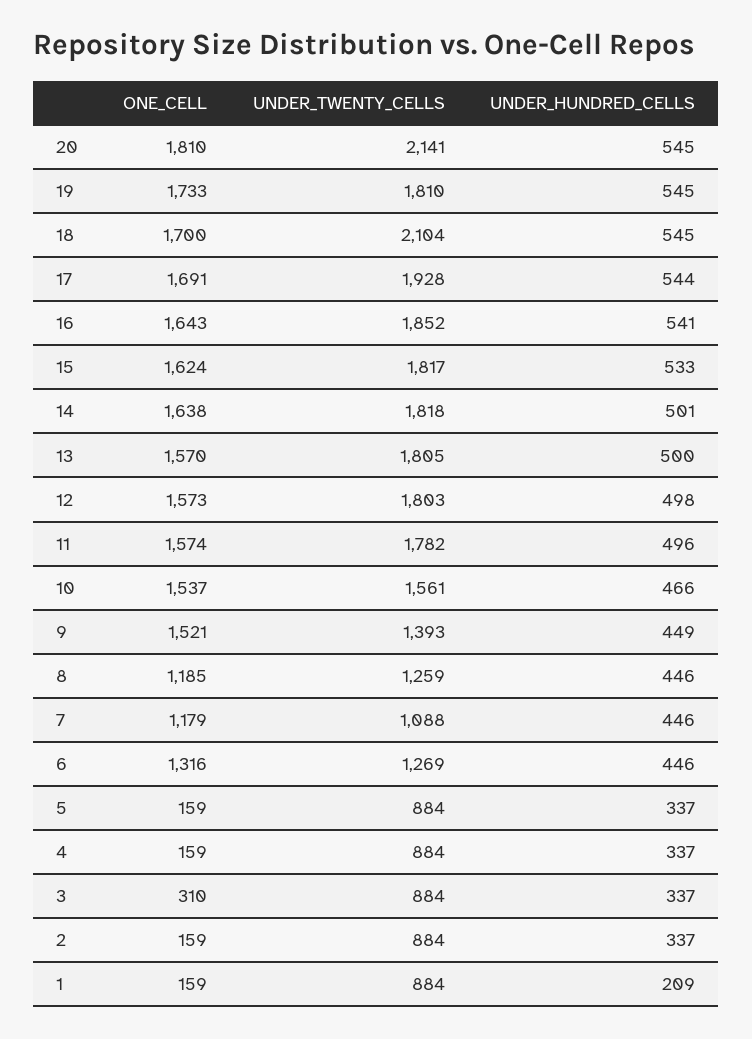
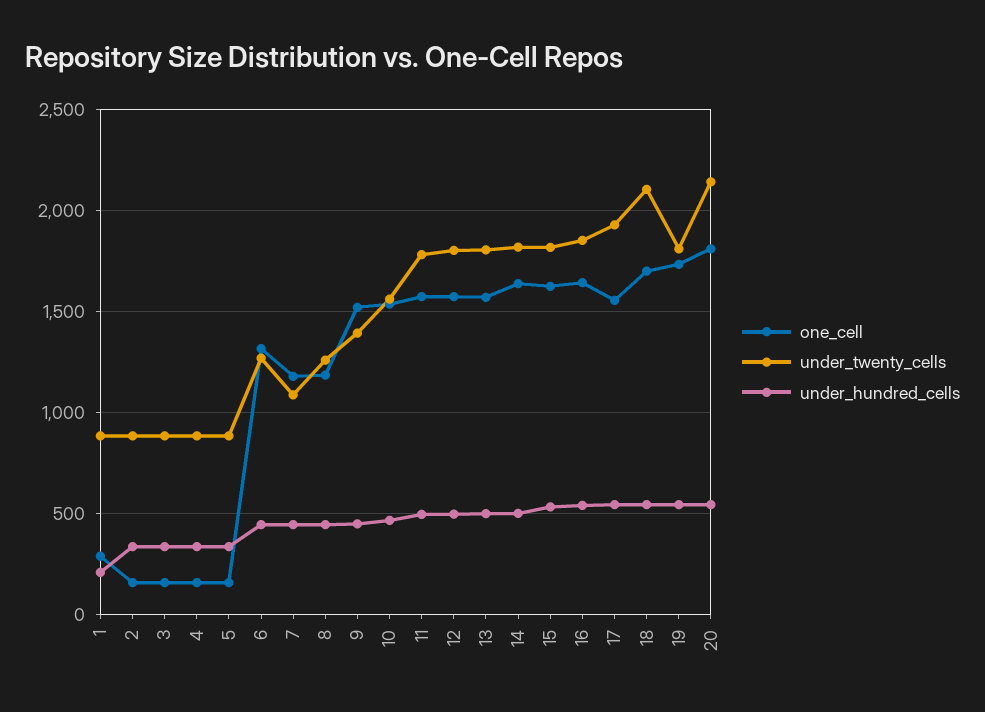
  {
    "ONE_CELL": {
      "20": 1810,
      "19": 1733,
      "18": 1700,
-     "17": 1691,
+     "17": 1550,
      "16": 1643,
      "15": 1624,
      "14": 1638,
      "13": 1570,
      "12": 1573,
      "11": 1574,
      "10": 1537,
      "9": 1521,
      "8": 1185,
      "7": 1179,
      "6": 1316,
      "5": 159,
      "4": 159,
-     "3": 310,
+     "3": 150,
      "2": 159,
-     "1": 159
+     "1": 300
    },
    "UNDER_TWENTY_CELLS": {
      "20": 2141,
      "19": 1810,
      "18": 2104,
      "17": 1928,
      "16": 1852,
      "15": 1817,
      "14": 1818,
      "13": 1805,
      "12": 1803,
      "11": 1782,
      "10": 1561,
      "9": 1393,
      "8": 1259,
      "7": 1088,
      "6": 1269,
      "5": 884,
      "4": 884,
      "3": 884,
      "2": 884,
      "1": 884
    },
    "UNDER_HUNDRED_CELLS": {
      "20": 545,
      "19": 545,
      "18": 545,
      "17": 544,
      "16": 541,
      "15": 533,
      "14": 501,
      "13": 500,
      "12": 498,
      "11": 496,
      "10": 466,
      "9": 449,
      "8": 446,
      "7": 446,
      "6": 446,
      "5": 337,
      "4": 337,
      "3": 337,
      "2": 337,
      "1": 209
    }
  }

